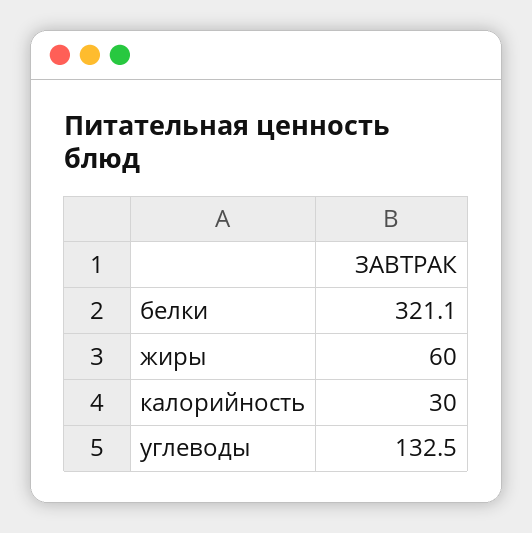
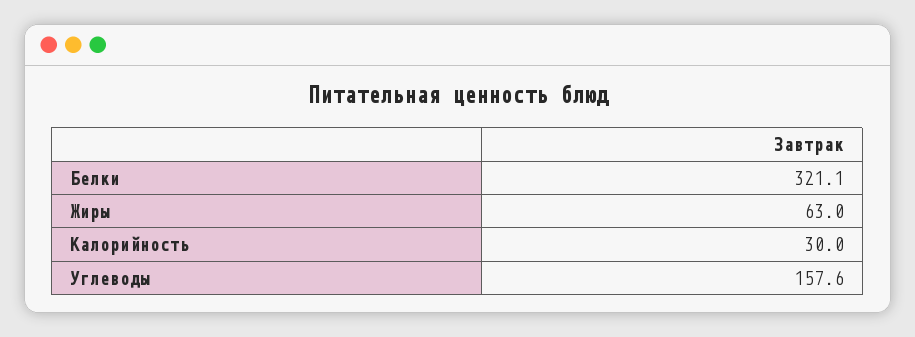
  {
    "белки": 321.1,
-   "жиры": 60,
+   "жиры": 63,
    "калорийность": 30,
-   "углеводы": 132.5
+   "углеводы": 157.6
  }

